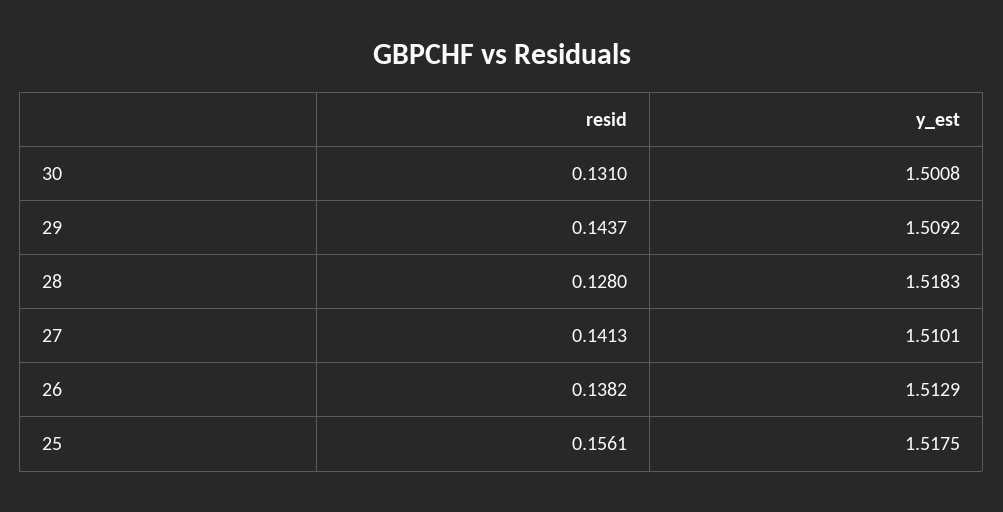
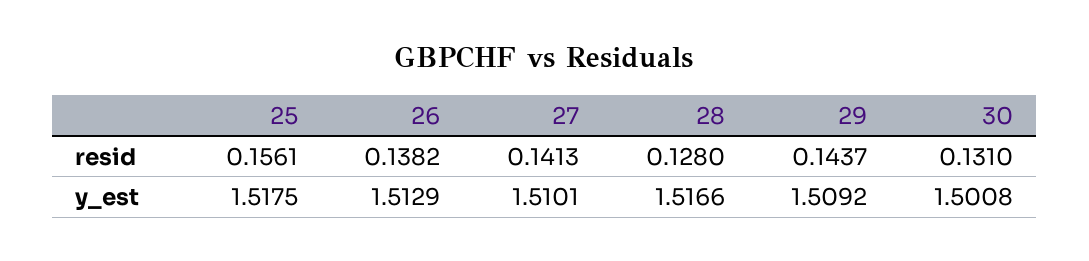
  {
    "resid": {
      "30": 0.131,
      "29": 0.1437,
      "28": 0.128,
      "27": 0.1413,
      "26": 0.1382,
      "25": 0.1561
    },
    "y_est": {
      "30": 1.5008,
      "29": 1.5092,
-     "28": 1.5183,
+     "28": 1.5166,
      "27": 1.5101,
      "26": 1.5129,
      "25": 1.5175
    }
  }

